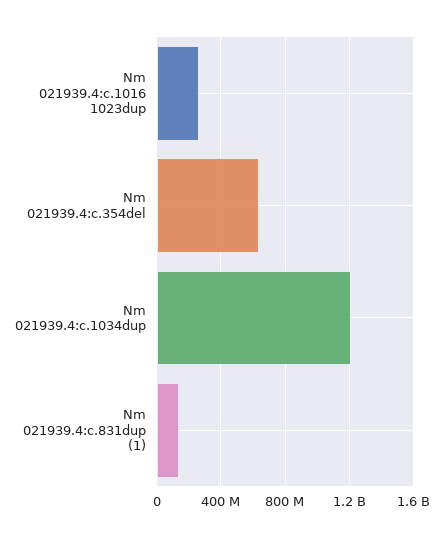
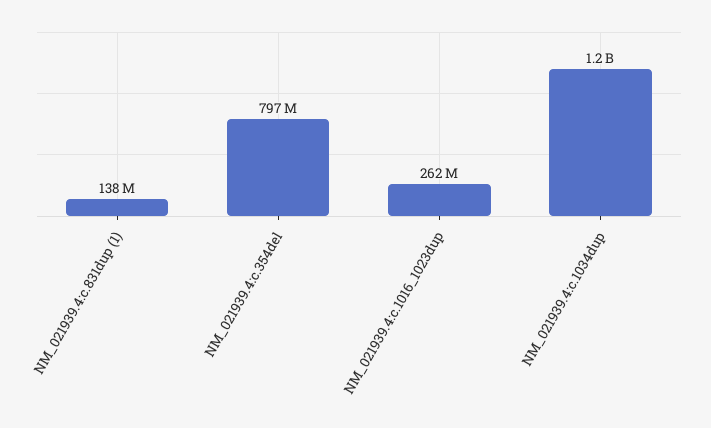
  {
    "Nm 021939.4:c.1016 1023dup": 262000000,
-   "Nm 021939.4:c.354del": 650000000,
+   "Nm 021939.4:c.354del": 797000000,
    "Nm 021939.4:c.1034dup": 1200000000,
    "Nm 021939.4:c.831dup (1)": 138000000
  }

